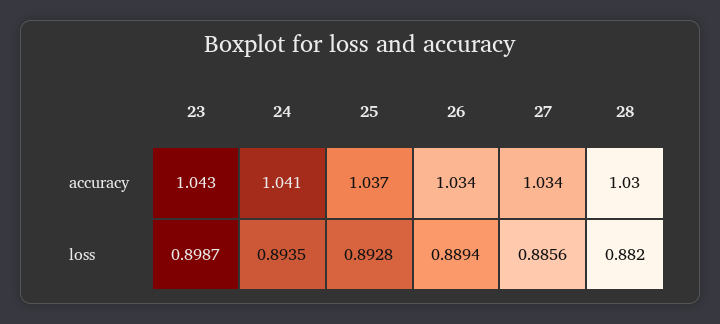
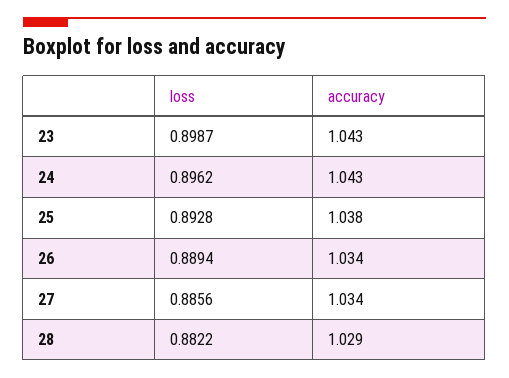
  {
    "23": {
      "accuracy": 1.043,
      "loss": 0.8987
    },
    "24": {
-     "accuracy": 1.041,
+     "accuracy": 1.043,
-     "loss": 0.8935
+     "loss": 0.8962
    },
    "25": {
-     "accuracy": 1.037,
+     "accuracy": 1.038,
      "loss": 0.8928
    },
    "26": {
      "accuracy": 1.034,
      "loss": 0.8894
    },
    "27": {
      "accuracy": 1.034,
      "loss": 0.8856
    },
    "28": {
-     "accuracy": 1.03,
+     "accuracy": 1.029,
-     "loss": 0.882
+     "loss": 0.8822
    }
  }

